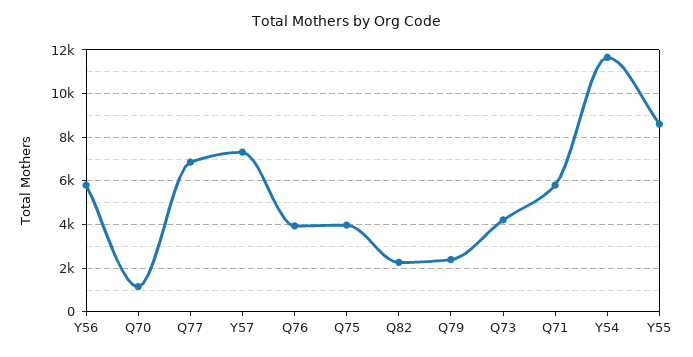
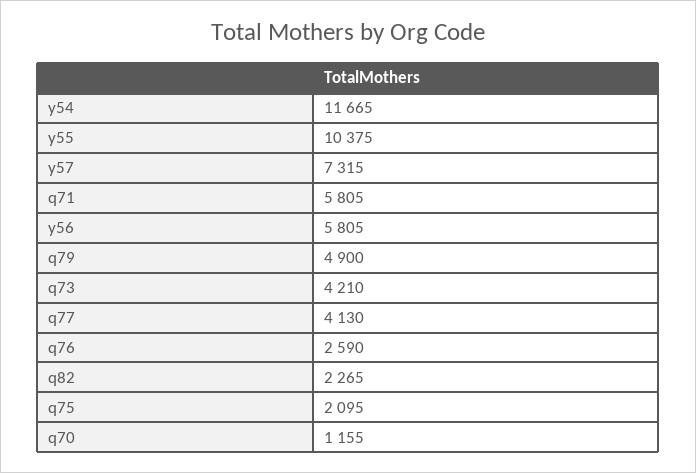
  {
    "Y56": 5805,
    "Q70": 1155,
-   "Q77": 7000,
+   "Q77": 4130,
    "Y57": 7315,
-   "Q76": 4000,
+   "Q76": 2590,
-   "Q75": 4000,
+   "Q75": 2095,
    "Q82": 2265,
-   "Q79": 2500,
+   "Q79": 4900,
    "Q73": 4210,
    "Q71": 5805,
    "Y54": 11665,
-   "Y55": 8500
+   "Y55": 10375
  }

